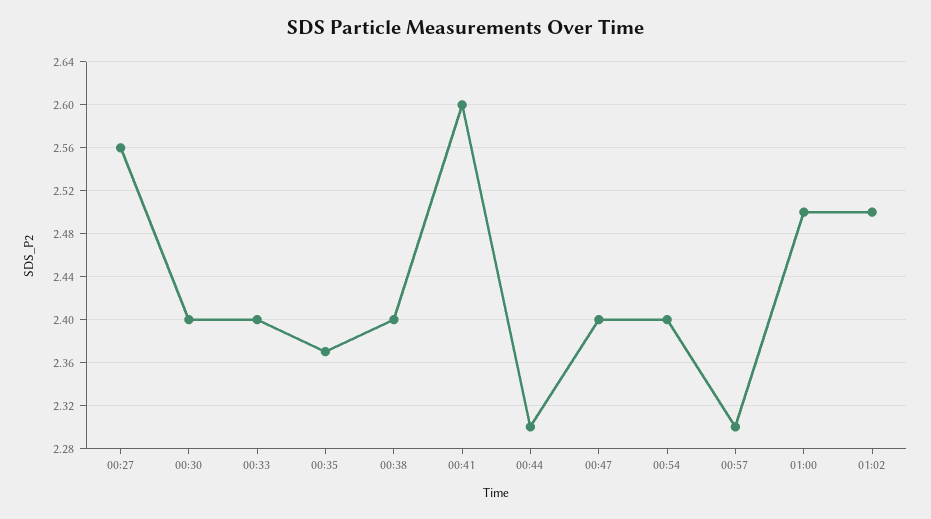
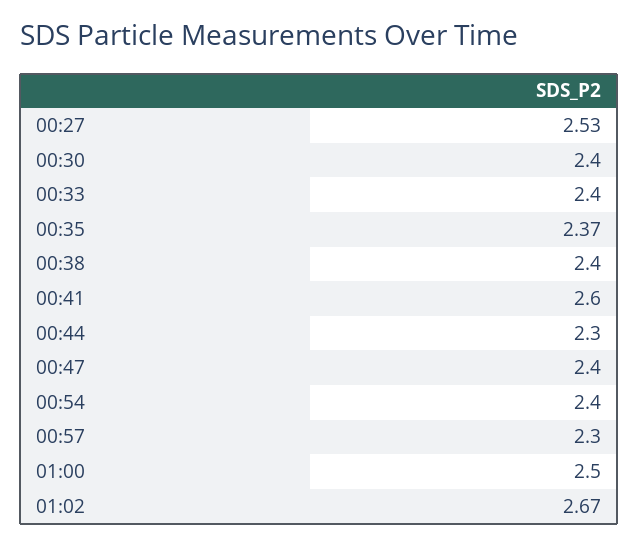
  {
-   "00:27": 2.56,
+   "00:27": 2.53,
    "00:30": 2.4,
    "00:33": 2.4,
    "00:35": 2.37,
    "00:38": 2.4,
    "00:41": 2.6,
    "00:44": 2.3,
    "00:47": 2.4,
    "00:54": 2.4,
    "00:57": 2.3,
    "01:00": 2.5,
-   "01:02": 2.5
+   "01:02": 2.67
  }

